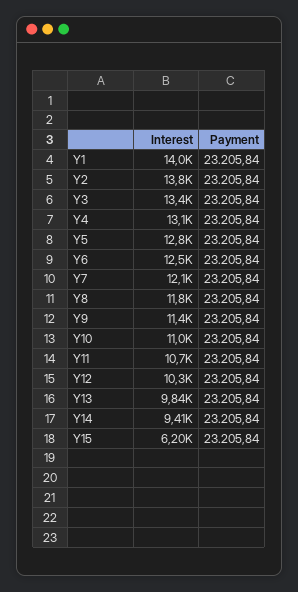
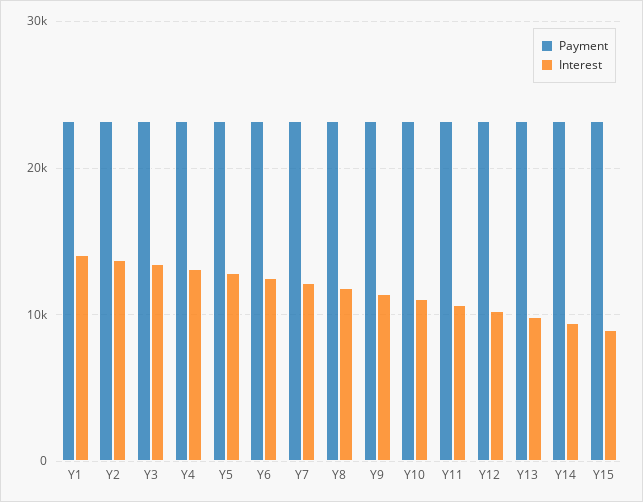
  {
    "Interest": {
      "Y1": 14000,
      "Y2": 13800,
      "Y3": 13400,
      "Y4": 13100,
      "Y5": 12800,
      "Y6": 12500,
      "Y7": 12100,
      "Y8": 11800,
      "Y9": 11400,
      "Y10": 11000,
      "Y11": 10700,
      "Y12": 10300,
      "Y13": 9840,
      "Y14": 9410,
-     "Y15": 6200
+     "Y15": 9000
    },
    "Payment": {
      "Y1": 23205.84,
      "Y2": 23205.84,
      "Y3": 23205.84,
      "Y4": 23205.84,
      "Y5": 23205.84,
      "Y6": 23205.84,
      "Y7": 23205.84,
      "Y8": 23205.84,
      "Y9": 23205.84,
      "Y10": 23205.84,
      "Y11": 23205.84,
      "Y12": 23205.84,
      "Y13": 23205.84,
      "Y14": 23205.84,
      "Y15": 23205.84
    }
  }

